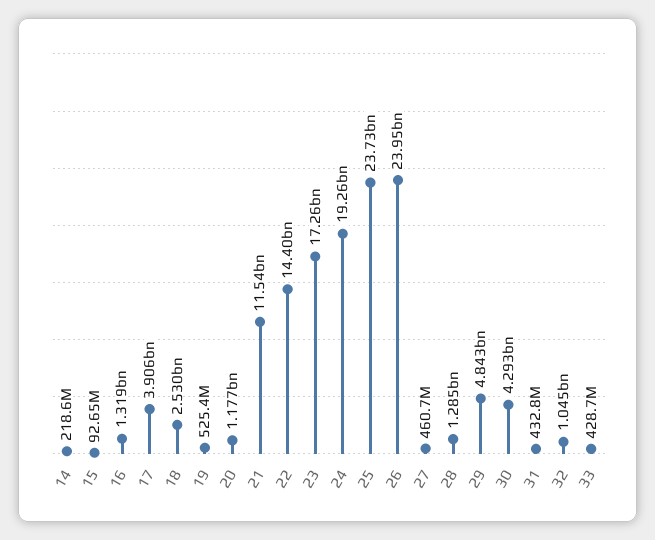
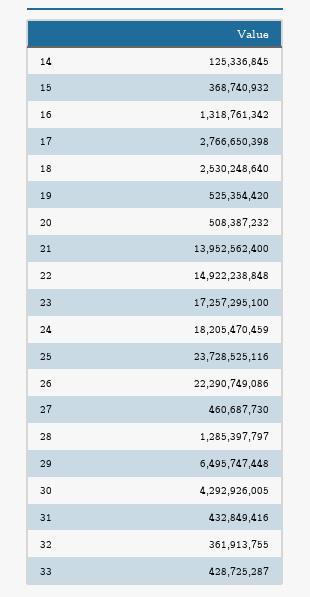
  {
-   "14": 218600000,
+   "14": 125336845,
-   "15": 92650000,
+   "15": 368740932,
    "16": 1318761342,
-   "17": 3906000000,
+   "17": 2766650398,
    "18": 2530248640,
    "19": 525354420,
-   "20": 1177000000,
+   "20": 508387232,
-   "21": 11540000000,
+   "21": 13952562400,
-   "22": 14400000000,
+   "22": 14922238848,
    "23": 17257295100,
-   "24": 19260000000,
+   "24": 18205470459,
    "25": 23728525116,
-   "26": 23950000000,
+   "26": 22290749086,
    "27": 460687730,
    "28": 1285397797,
-   "29": 4843000000,
+   "29": 6495747448,
    "30": 4292926005,
    "31": 432849416,
-   "32": 1045000000,
+   "32": 361913755,
    "33": 428725287
  }

